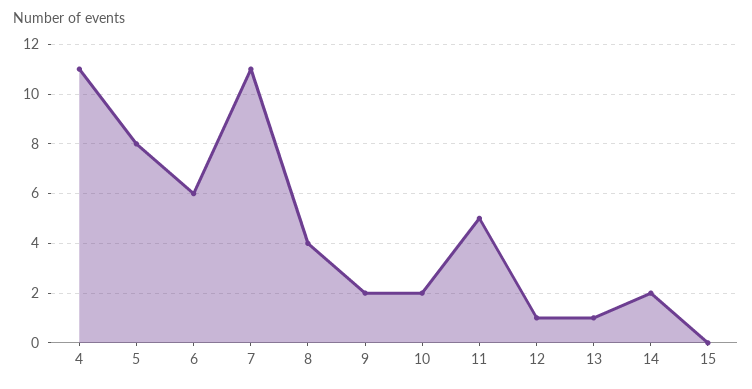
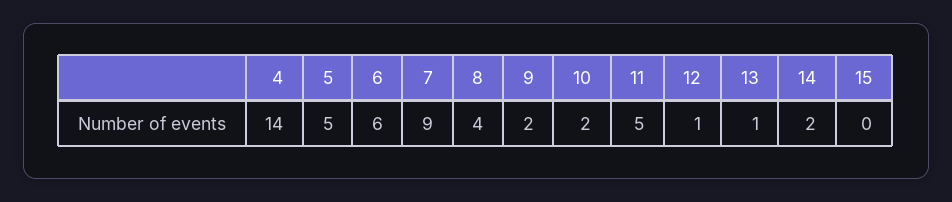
  {
-   "4": 11,
+   "4": 14,
-   "5": 8,
+   "5": 5,
    "6": 6,
-   "7": 11,
+   "7": 9,
    "8": 4,
    "9": 2,
    "10": 2,
    "11": 5,
    "12": 1,
    "13": 1,
    "14": 2,
    "15": 0
  }

